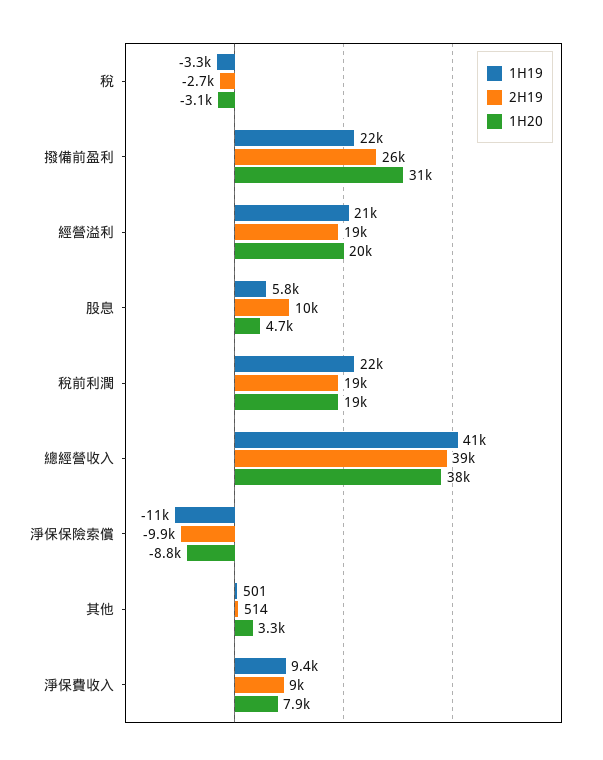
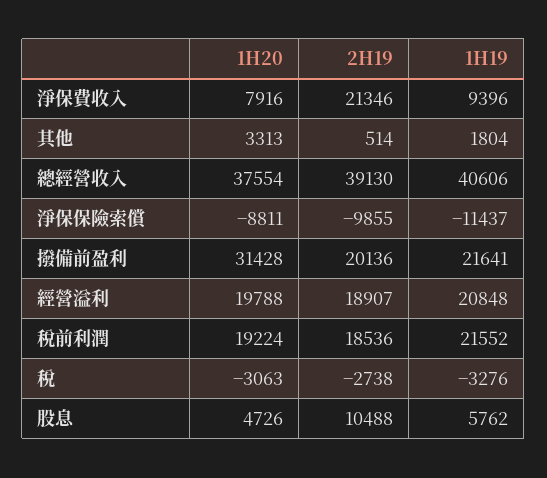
  {
    "1H19": {
      "稅": -3276,
      "撥備前盈利": 21641,
      "經營溢利": 20848,
      "股息": 5762,
      "稅前利潤": 21552,
      "總經營收入": 40606,
      "淨保保險索償": -11437,
-     "其他": 501,
+     "其他": 1804,
      "淨保費收入": 9396
    },
    "2H19": {
      "稅": -2738,
-     "撥備前盈利": 26000,
+     "撥備前盈利": 20136,
      "經營溢利": 18907,
      "股息": 10488,
      "稅前利潤": 18536,
      "總經營收入": 39130,
      "淨保保險索償": -9855,
      "其他": 514,
-     "淨保費收入": 9000
+     "淨保費收入": 21346
    },
    "1H20": {
      "稅": -3063,
      "撥備前盈利": 31428,
      "經營溢利": 19788,
      "股息": 4726,
      "稅前利潤": 19224,
      "總經營收入": 37554,
      "淨保保險索償": -8811,
      "其他": 3313,
      "淨保費收入": 7916
    }
  }

